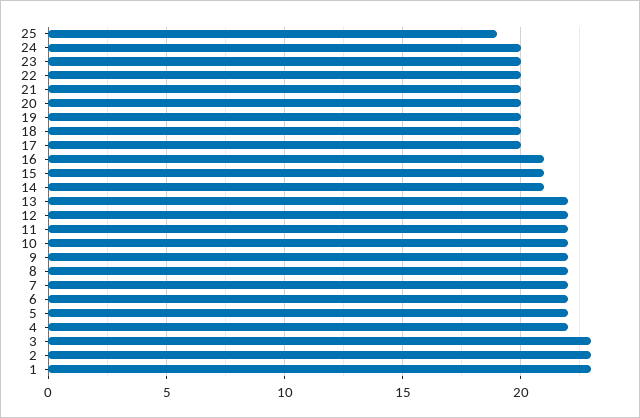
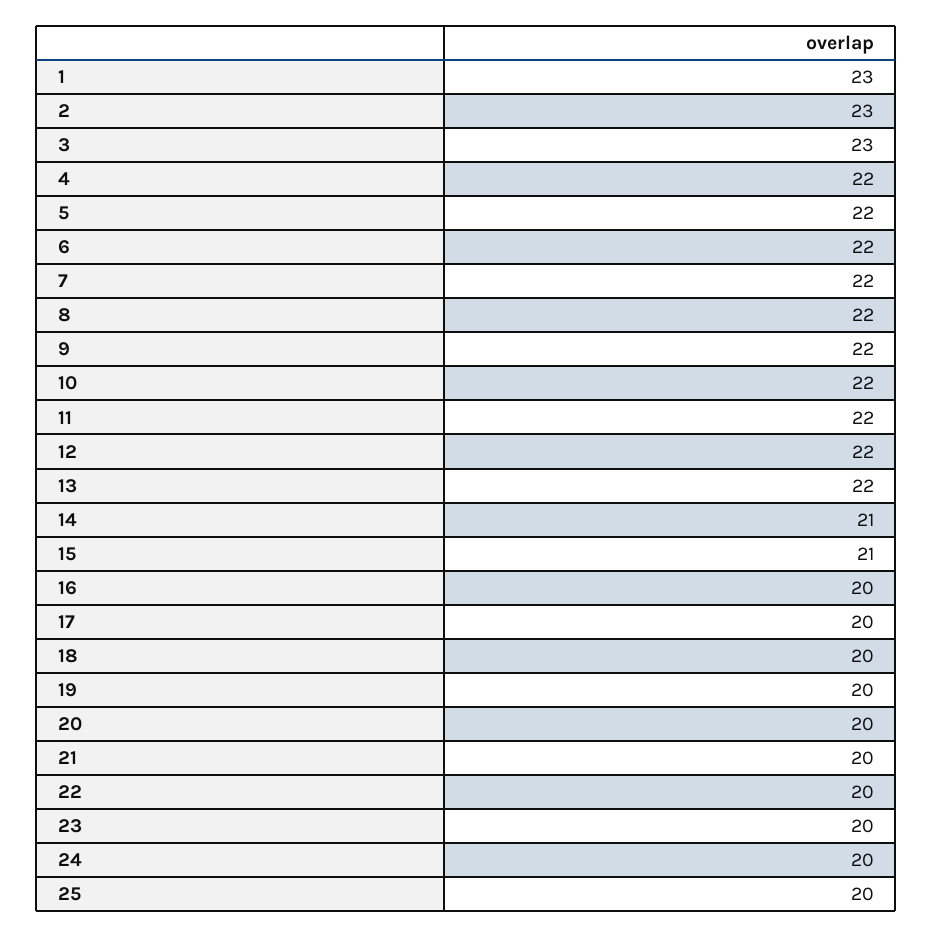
  {
-   "25": 19,
+   "25": 20,
    "24": 20,
    "23": 20,
    "22": 20,
    "21": 20,
    "20": 20,
    "19": 20,
    "18": 20,
    "17": 20,
-   "16": 21,
+   "16": 20,
    "15": 21,
    "14": 21,
    "13": 22,
    "12": 22,
    "11": 22,
    "10": 22,
    "9": 22,
    "8": 22,
    "7": 22,
    "6": 22,
    "5": 22,
    "4": 22,
    "3": 23,
    "2": 23,
    "1": 23
  }

